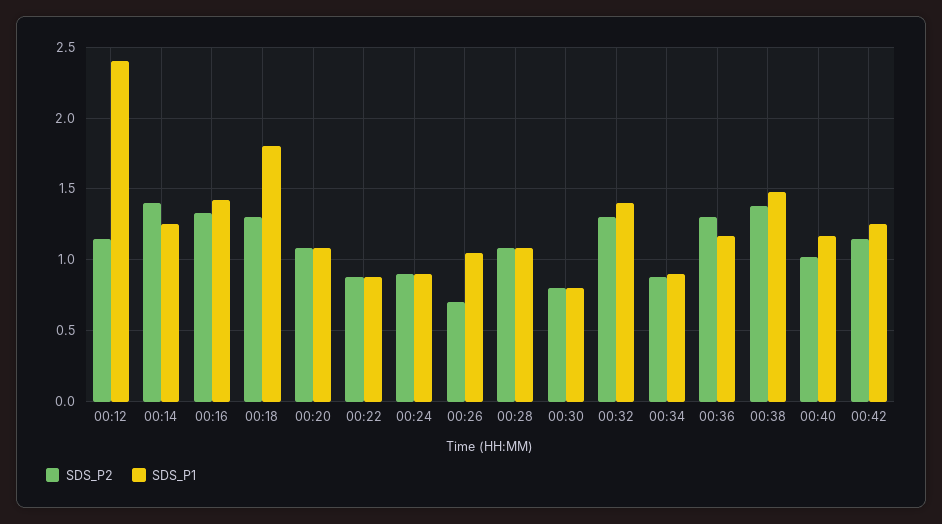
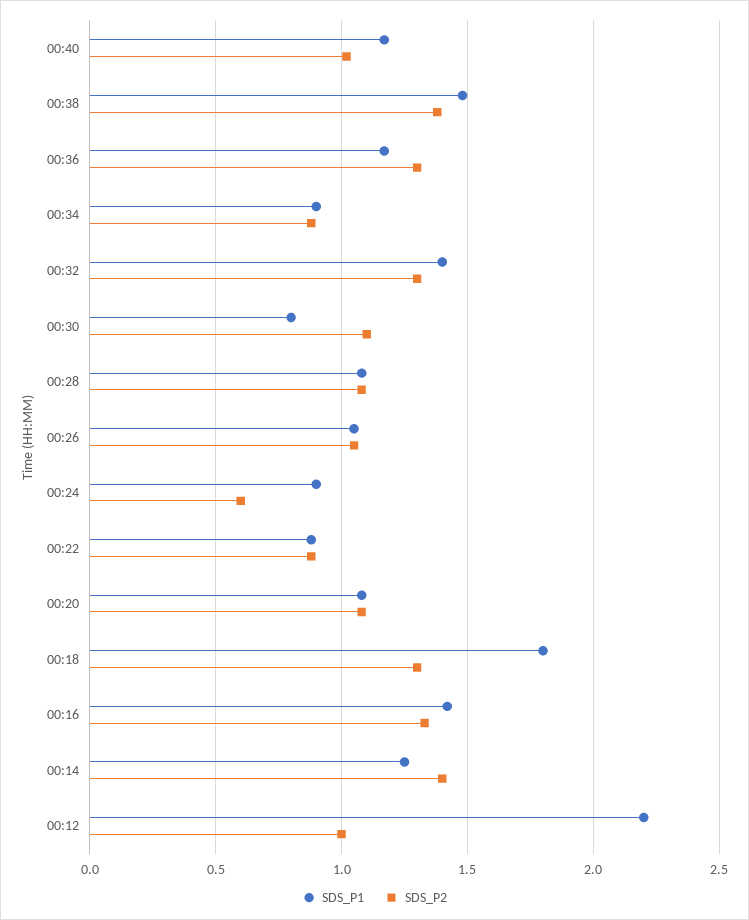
  {
    "SDS_P2": {
-     "00:12": 1.15,
+     "00:12": 1,
      "00:14": 1.4,
      "00:16": 1.35,
      "00:18": 1.3,
      "00:20": 1.1,
      "00:22": 0.9,
-     "00:24": 0.9,
+     "00:24": 0.6,
-     "00:26": 0.7,
+     "00:26": 1.05,
      "00:28": 1.1,
-     "00:30": 0.8,
+     "00:30": 1.1,
      "00:32": 1.3,
      "00:34": 0.9,
      "00:36": 1.3,
      "00:38": 1.4,
-     "00:40": 1,
+     "00:40": 1
-     "00:42": 1.15
    },
    "SDS_P1": {
-     "00:12": 2.4,
+     "00:12": 2.2,
      "00:14": 1.25,
      "00:16": 1.4,
      "00:18": 1.8,
      "00:20": 1.1,
      "00:22": 0.9,
      "00:24": 0.9,
      "00:26": 1.05,
      "00:28": 1.1,
      "00:30": 0.8,
      "00:32": 1.4,
      "00:34": 0.9,
      "00:36": 1.15,
      "00:38": 1.5,
-     "00:40": 1.15,
+     "00:40": 1.15
-     "00:42": 1.25
    }
  }

